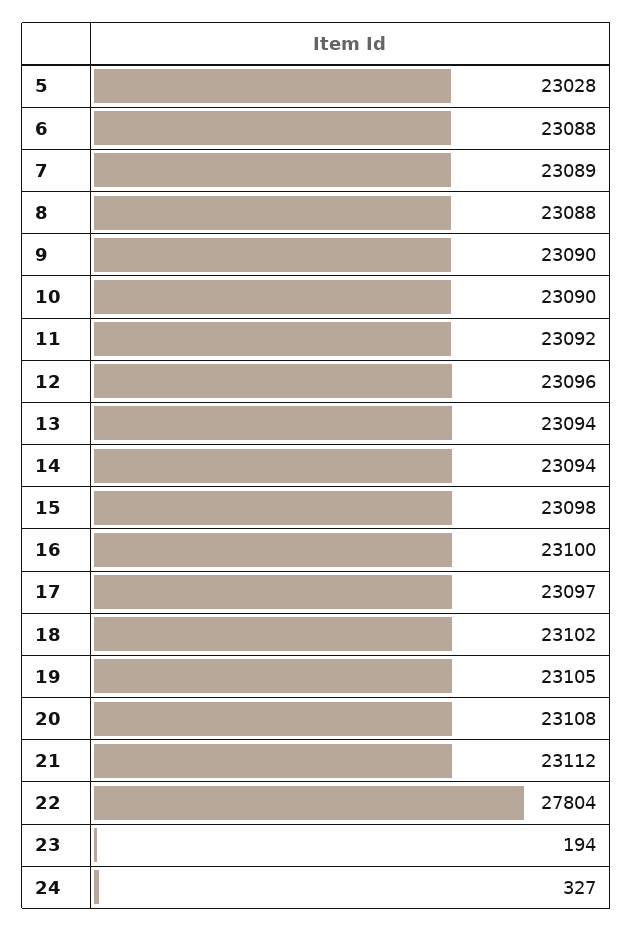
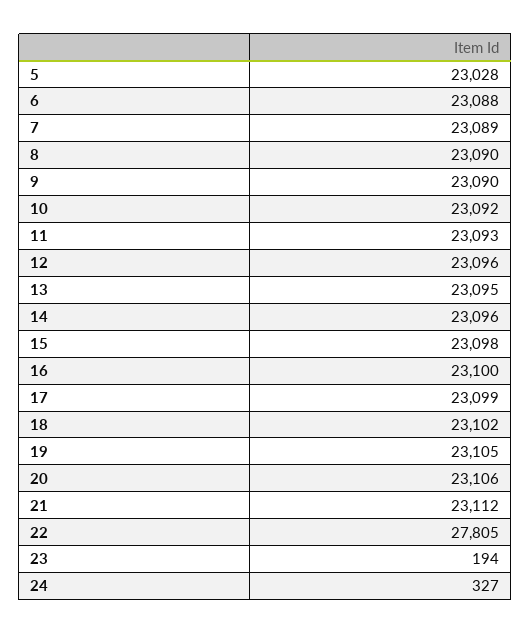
  {
    "5": 23028,
    "6": 23088,
    "7": 23089,
-   "8": 23088,
+   "8": 23090,
    "9": 23090,
-   "10": 23090,
+   "10": 23092,
-   "11": 23092,
+   "11": 23093,
    "12": 23096,
-   "13": 23094,
+   "13": 23095,
-   "14": 23094,
+   "14": 23096,
    "15": 23098,
    "16": 23100,
-   "17": 23097,
+   "17": 23099,
    "18": 23102,
    "19": 23105,
-   "20": 23108,
+   "20": 23106,
    "21": 23112,
-   "22": 27804,
+   "22": 27805,
    "23": 194,
    "24": 327
  }

